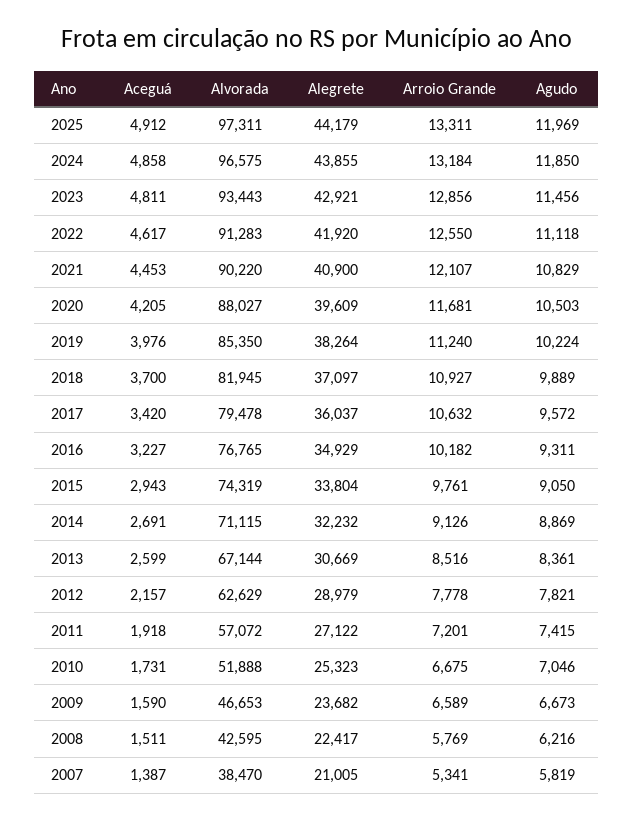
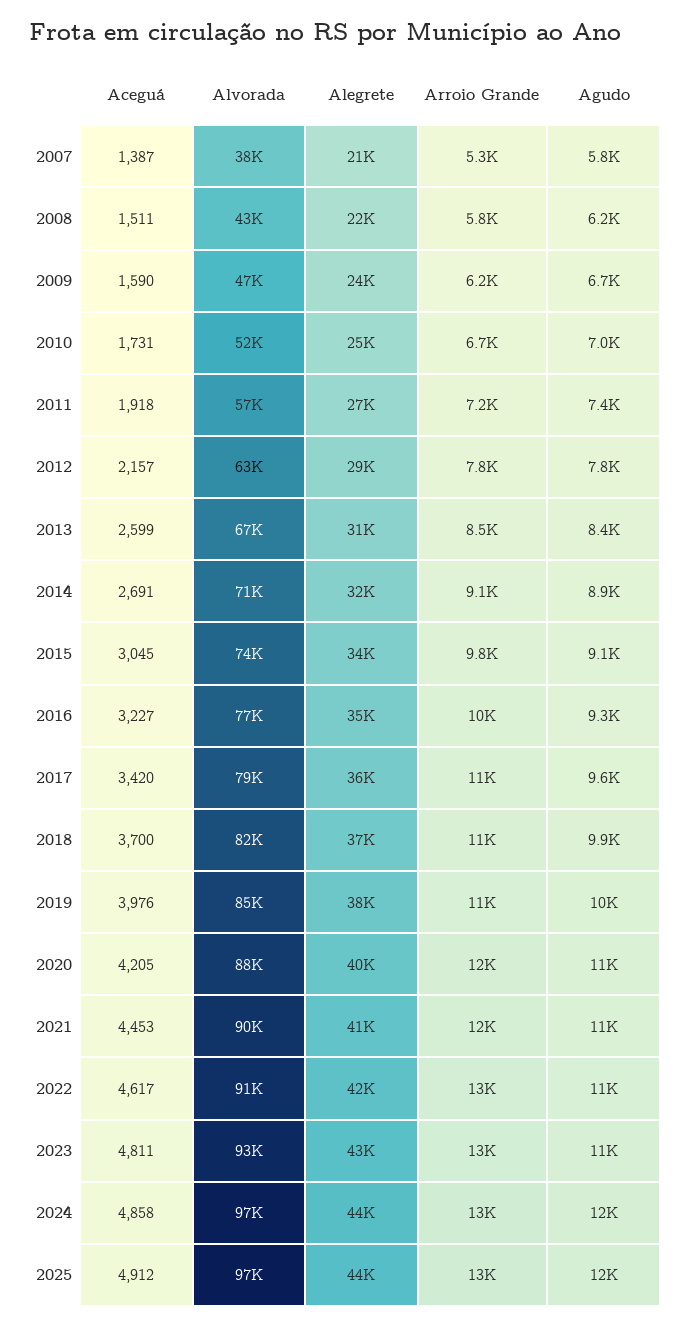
  {
    "Aceguá": {
      "2025": 4912,
      "2024": 4858,
      "2023": 4811,
      "2022": 4617,
      "2021": 4453,
      "2020": 4205,
      "2019": 3976,
      "2018": 3700,
      "2017": 3420,
      "2016": 3227,
-     "2015": 2943,
+     "2015": 3045,
      "2014": 2691,
      "2013": 2599,
      "2012": 2157,
      "2011": 1918,
      "2010": 1731,
      "2009": 1590,
      "2008": 1511,
      "2007": 1387
    },
    "Alvorada": {
      "2025": 97311,
      "2024": 96575,
      "2023": 93443,
      "2022": 91283,
      "2021": 90220,
      "2020": 88027,
      "2019": 85350,
      "2018": 81945,
      "2017": 79478,
      "2016": 76765,
      "2015": 74319,
      "2014": 71115,
      "2013": 67144,
      "2012": 62629,
      "2011": 57072,
      "2010": 51888,
      "2009": 46653,
      "2008": 42595,
      "2007": 38470
    },
    "Alegrete": {
      "2025": 44179,
      "2024": 43855,
      "2023": 42921,
      "2022": 41920,
      "2021": 40900,
      "2020": 39609,
      "2019": 38264,
      "2018": 37097,
      "2017": 36037,
      "2016": 34929,
      "2015": 33804,
      "2014": 32232,
      "2013": 30669,
      "2012": 28979,
      "2011": 27122,
      "2010": 25323,
      "2009": 23682,
      "2008": 22417,
      "2007": 21005
    },
    "Arroio Grande": {
      "2025": 13311,
      "2024": 13184,
      "2023": 12856,
      "2022": 12550,
      "2021": 12107,
      "2020": 11681,
      "2019": 11240,
      "2018": 10927,
      "2017": 10632,
      "2016": 10182,
      "2015": 9761,
      "2014": 9126,
      "2013": 8516,
      "2012": 7778,
      "2011": 7201,
      "2010": 6675,
-     "2009": 6589,
+     "2009": 6200,
      "2008": 5769,
      "2007": 5341
    },
    "Agudo": {
      "2025": 11969,
      "2024": 11850,
      "2023": 11456,
      "2022": 11118,
      "2021": 10829,
      "2020": 10503,
      "2019": 10224,
      "2018": 9889,
      "2017": 9572,
      "2016": 9311,
      "2015": 9050,
      "2014": 8869,
      "2013": 8361,
      "2012": 7821,
      "2011": 7415,
      "2010": 7046,
      "2009": 6673,
      "2008": 6216,
      "2007": 5819
    }
  }

